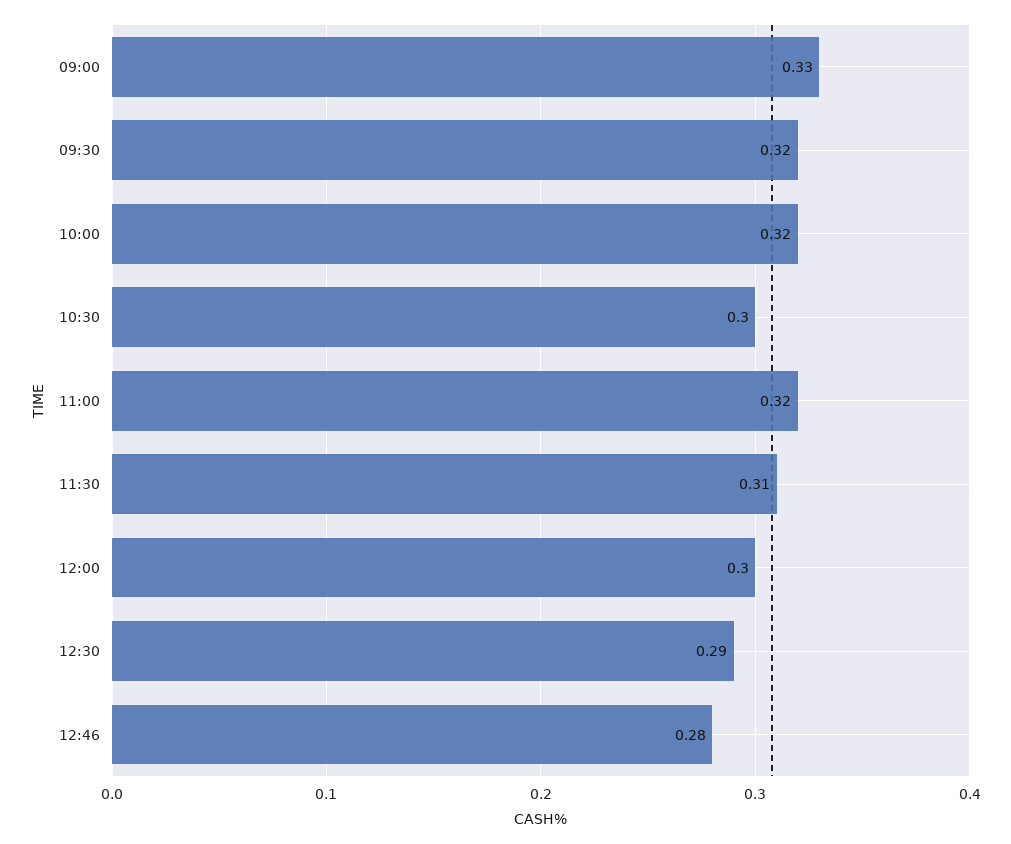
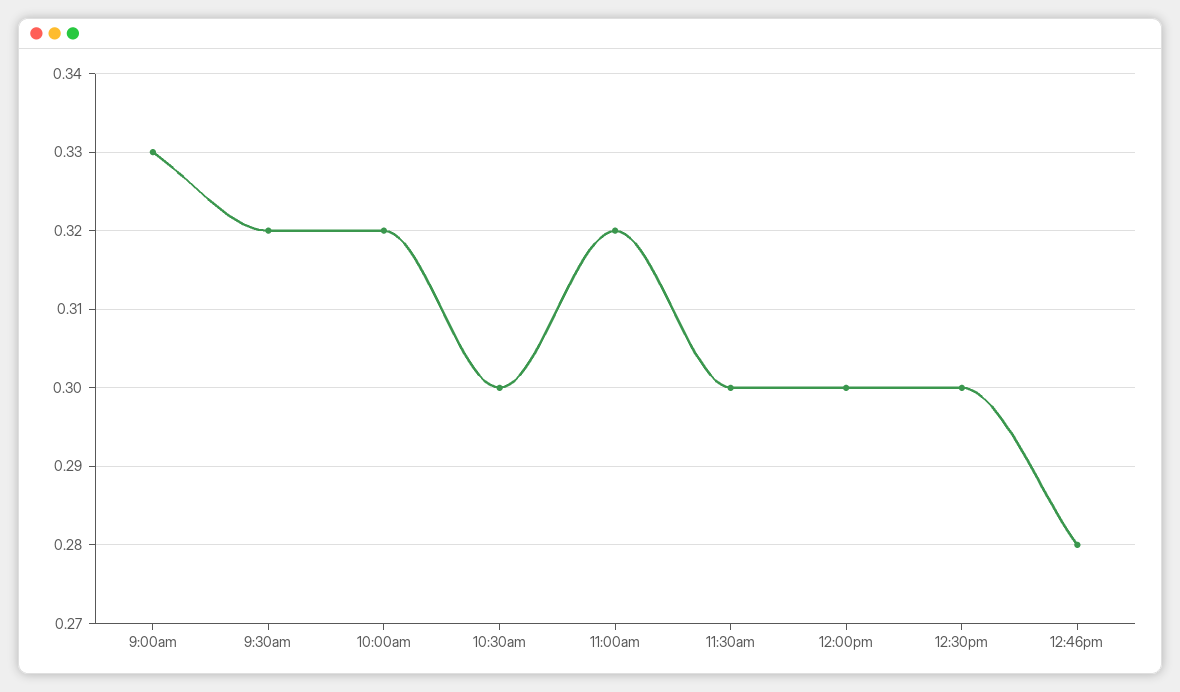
  {
    "09:00": 0.33,
    "09:30": 0.32,
    "10:00": 0.32,
    "10:30": 0.3,
    "11:00": 0.32,
-   "11:30": 0.31,
+   "11:30": 0.3,
    "12:00": 0.3,
-   "12:30": 0.29,
+   "12:30": 0.3,
    "12:46": 0.28
  }

